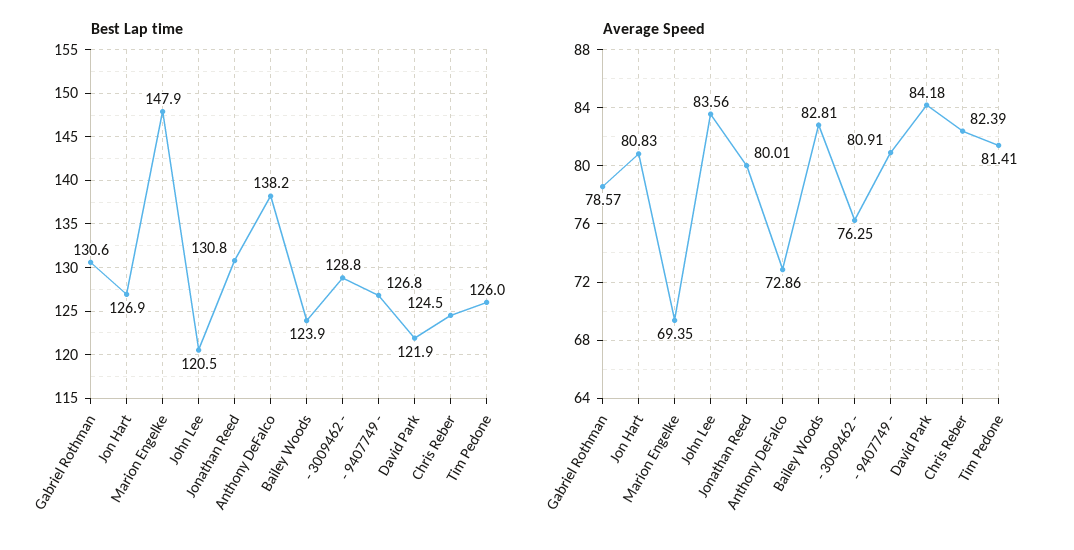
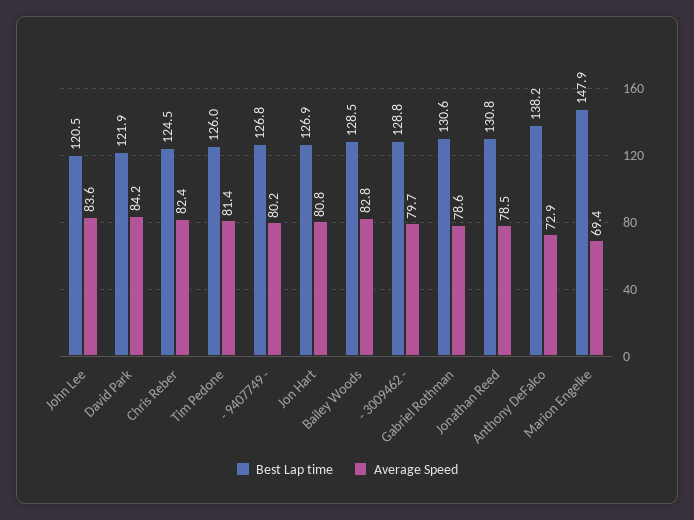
  {
    "Best Lap time": {
      "Gabriel Rothman": 130.6,
      "Jon Hart": 126.9,
      "Marion Engelke": 147.9,
      "John Lee": 120.5,
      "Jonathan Reed": 130.8,
      "Anthony DeFalco": 138.2,
-     "Bailey Woods": 123.9,
+     "Bailey Woods": 128.5,
      "- 3009462 -": 128.8,
      "- 9407749 -": 126.8,
      "David Park": 121.9,
      "Chris Reber": 124.5,
      "Tim Pedone": 126
    },
    "Average Speed": {
      "Gabriel Rothman": 78.57,
      "Jon Hart": 80.83,
      "Marion Engelke": 69.35,
      "John Lee": 83.56,
-     "Jonathan Reed": 80.01,
+     "Jonathan Reed": 78.5,
      "Anthony DeFalco": 72.86,
      "Bailey Woods": 82.81,
-     "- 3009462 -": 76.25,
+     "- 3009462 -": 79.7,
-     "- 9407749 -": 80.91,
+     "- 9407749 -": 80.2,
      "David Park": 84.18,
      "Chris Reber": 82.39,
      "Tim Pedone": 81.41
    }
  }

